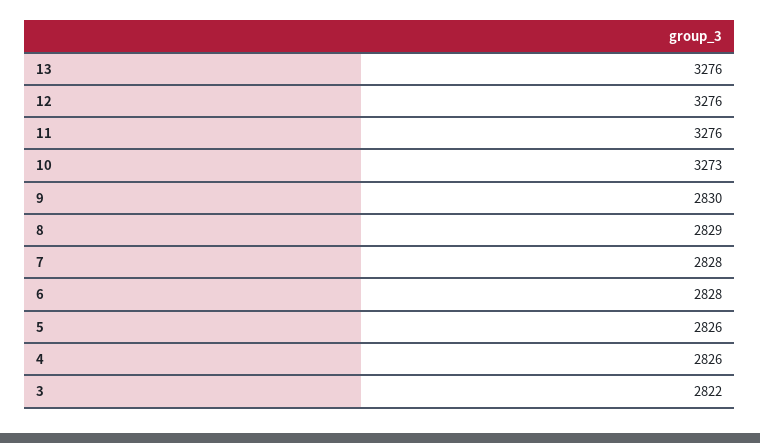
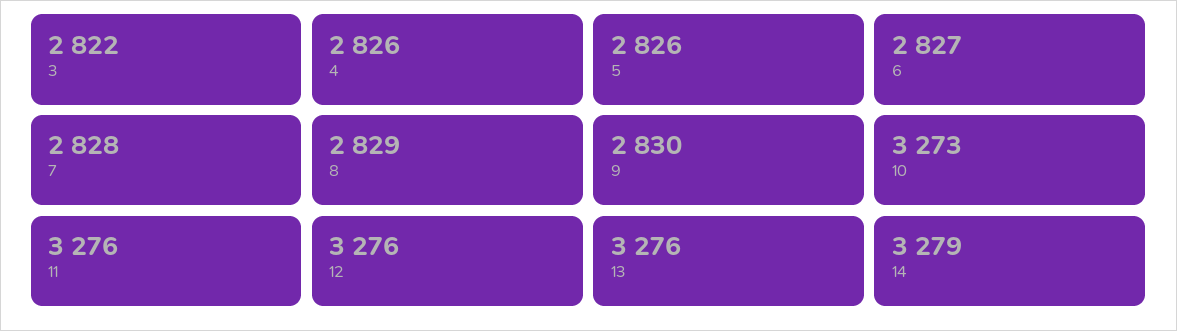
  {
    "13": 3276,
    "12": 3276,
    "11": 3276,
    "10": 3273,
    "9": 2830,
    "8": 2829,
    "7": 2828,
-   "6": 2828,
+   "6": 2827,
    "5": 2826,
    "4": 2826,
-   "3": 2822
+   "3": 2822,
+   "14": 3279
  }

